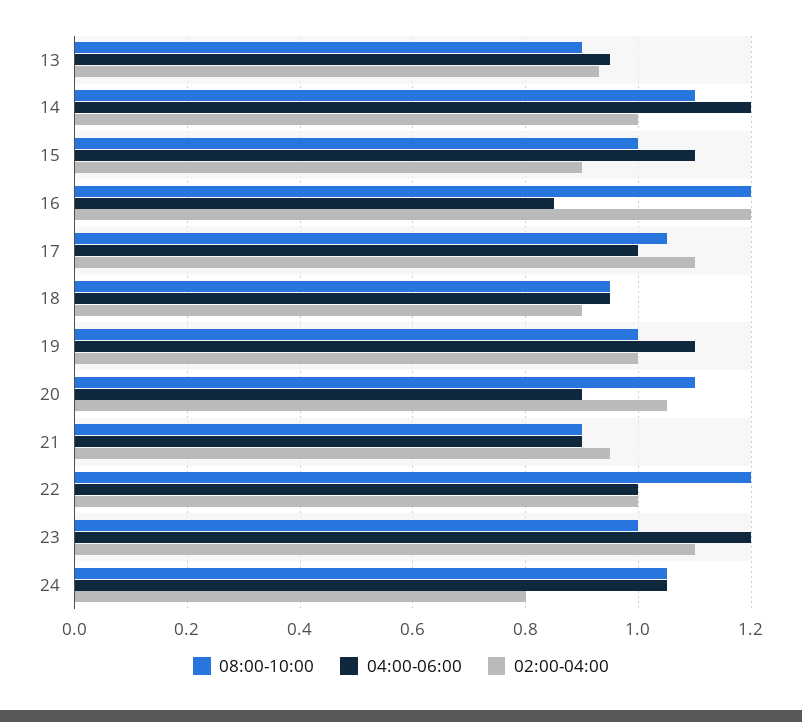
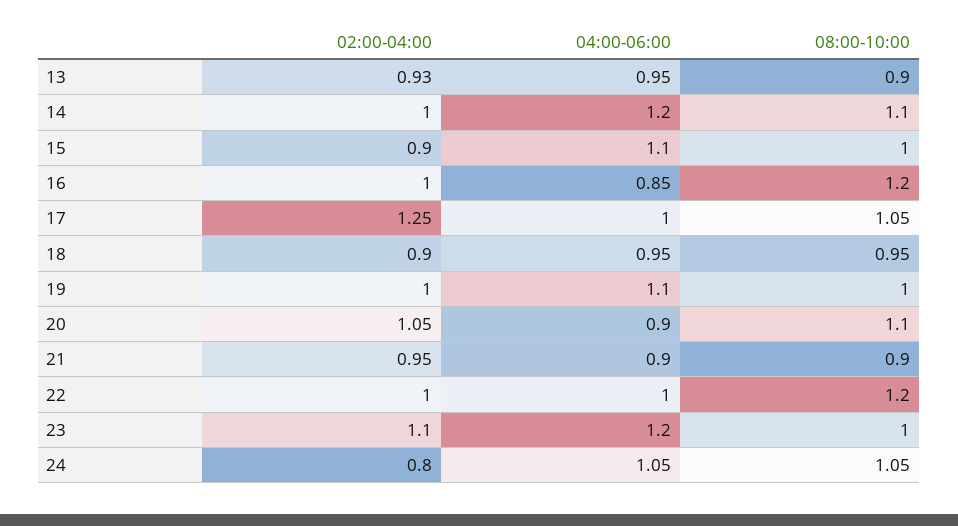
  {
    "08:00-10:00": {
      "13": 0.9,
      "14": 1.1,
      "15": 1,
      "16": 1.2,
      "17": 1.05,
      "18": 0.95,
      "19": 1,
      "20": 1.1,
      "21": 0.9,
      "22": 1.2,
      "23": 1,
      "24": 1.05
    },
    "04:00-06:00": {
      "13": 0.95,
      "14": 1.2,
      "15": 1.1,
      "16": 0.85,
      "17": 1,
      "18": 0.95,
      "19": 1.1,
      "20": 0.9,
      "21": 0.9,
      "22": 1,
      "23": 1.2,
      "24": 1.05
    },
    "02:00-04:00": {
      "13": 0.93,
      "14": 1,
      "15": 0.9,
-     "16": 1.2,
+     "16": 1,
-     "17": 1.1,
+     "17": 1.25,
      "18": 0.9,
      "19": 1,
      "20": 1.05,
      "21": 0.95,
      "22": 1,
      "23": 1.1,
      "24": 0.8
    }
  }

